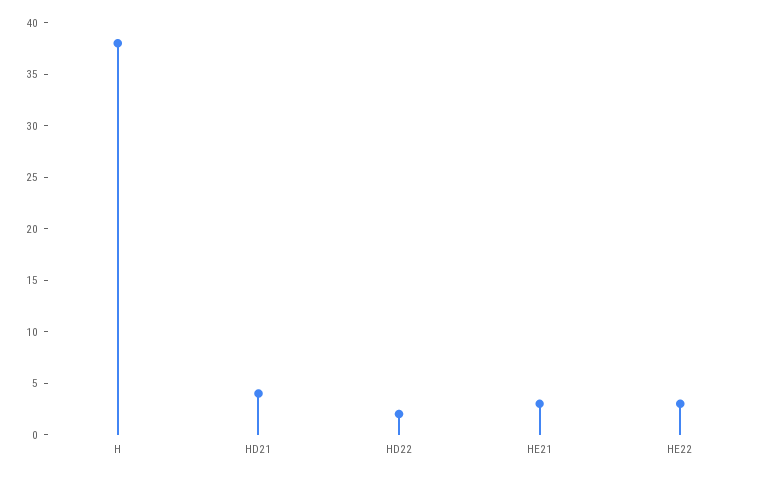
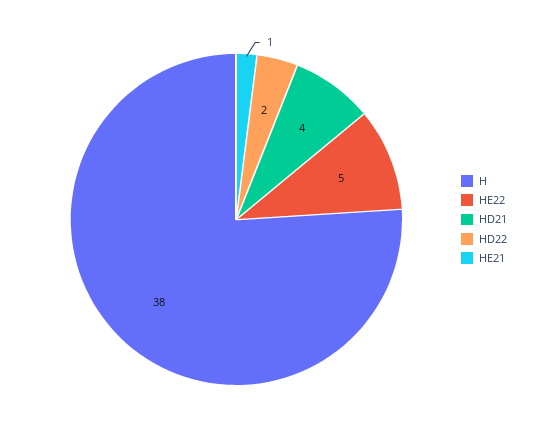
  {
    "H": 38,
    "HD21": 4,
    "HD22": 2,
-   "HE21": 3,
+   "HE21": 1,
-   "HE22": 3
+   "HE22": 5
  }

